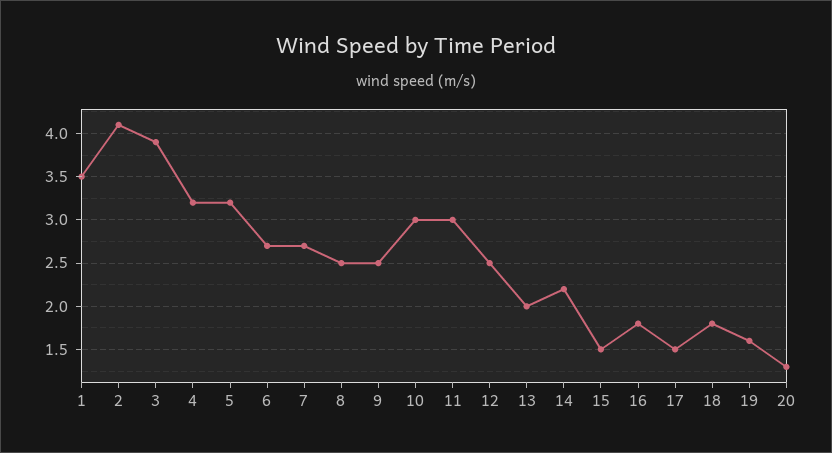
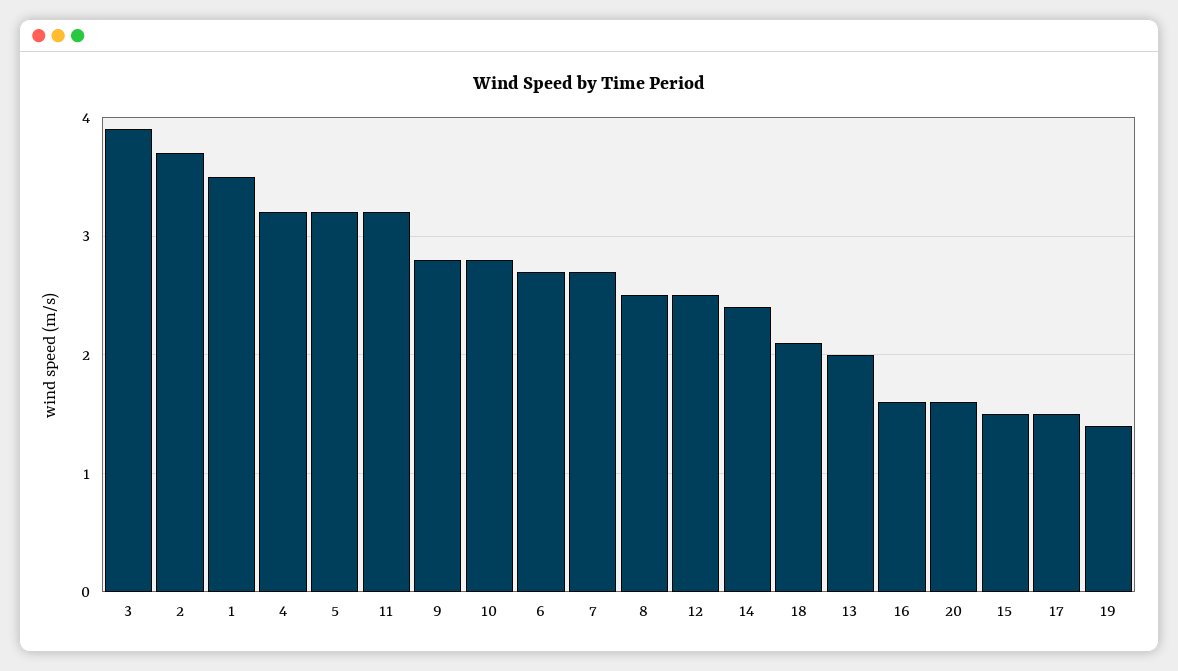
  {
    "1": 3.5,
-   "2": 4.1,
+   "2": 3.7,
    "3": 3.9,
    "4": 3.2,
    "5": 3.2,
    "6": 2.7,
    "7": 2.7,
    "8": 2.5,
-   "9": 2.5,
+   "9": 2.8,
-   "10": 3,
+   "10": 2.8,
-   "11": 3,
+   "11": 3.2,
    "12": 2.5,
    "13": 2,
-   "14": 2.2,
+   "14": 2.4,
    "15": 1.5,
-   "16": 1.8,
+   "16": 1.6,
    "17": 1.5,
-   "18": 1.8,
+   "18": 2.1,
-   "19": 1.6,
+   "19": 1.4,
-   "20": 1.3
+   "20": 1.6
  }

